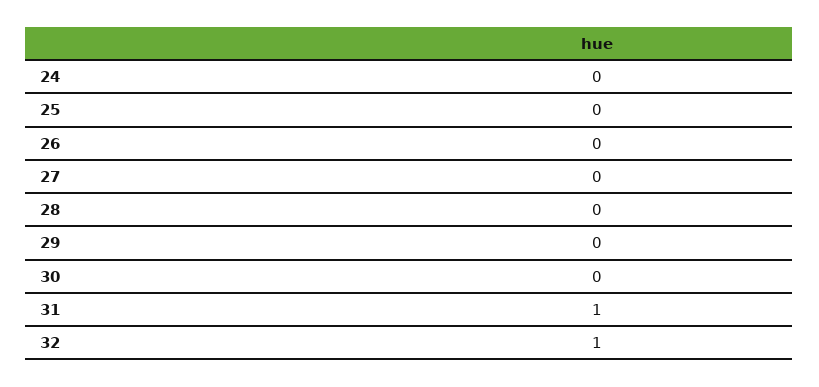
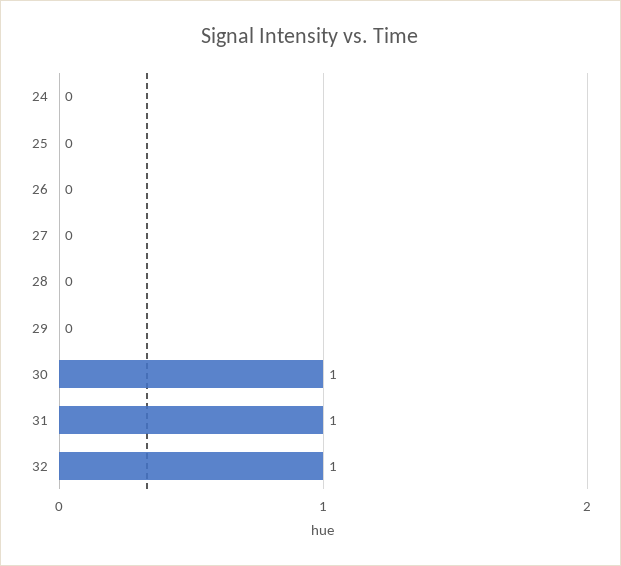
  {
    "24": 0,
    "25": 0,
    "26": 0,
    "27": 0,
    "28": 0,
    "29": 0,
-   "30": 0,
+   "30": 1,
    "31": 1,
    "32": 1
  }

